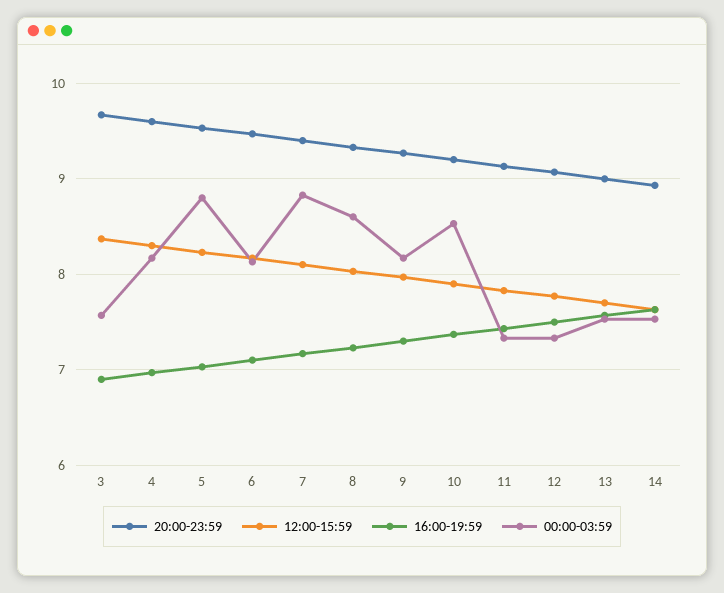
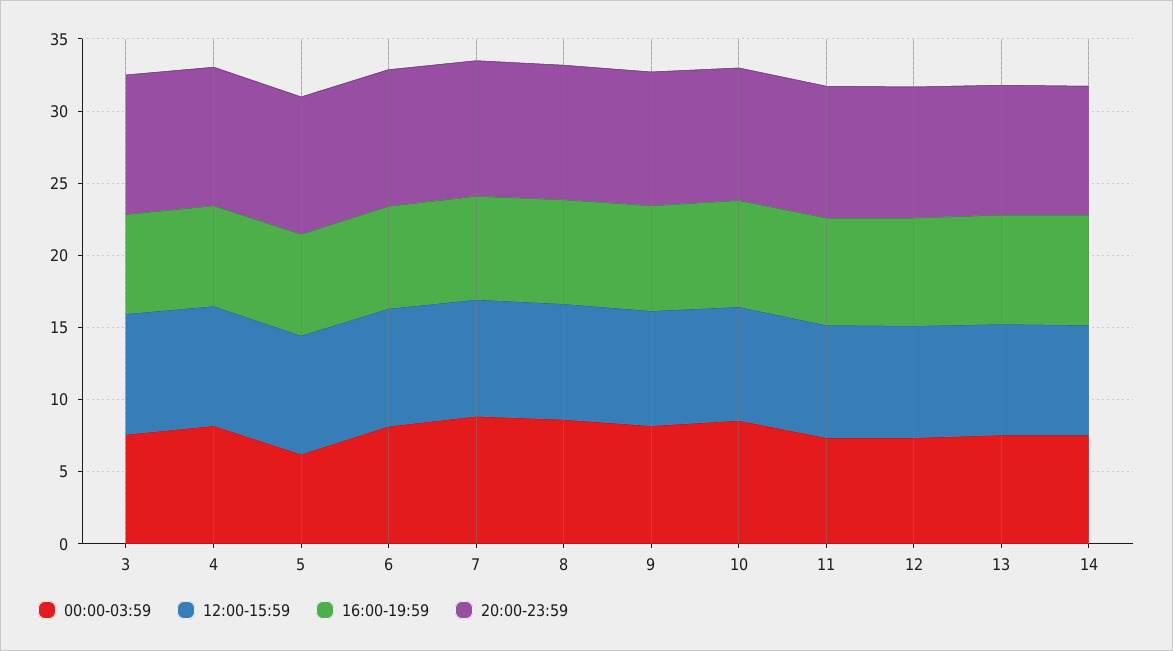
  {
    "20:00-23:59": {
      "3": 9.7,
      "4": 9.6,
      "5": 9.5,
      "6": 9.5,
      "7": 9.4,
      "8": 9.3,
      "9": 9.3,
      "10": 9.2,
      "11": 9.1,
      "12": 9.1,
      "13": 9,
      "14": 8.9
    },
    "12:00-15:59": {
      "3": 8.4,
      "4": 8.3,
      "5": 8.2,
      "6": 8.2,
      "7": 8.1,
      "8": 8,
      "9": 8,
      "10": 7.9,
      "11": 7.8,
      "12": 7.8,
      "13": 7.7,
      "14": 7.6
    },
    "16:00-19:59": {
      "3": 6.9,
      "4": 7,
      "5": 7,
      "6": 7.1,
      "7": 7.2,
      "8": 7.2,
      "9": 7.3,
      "10": 7.4,
      "11": 7.4,
      "12": 7.5,
      "13": 7.6,
      "14": 7.6
    },
    "00:00-03:59": {
      "3": 7.6,
      "4": 8.2,
-     "5": 8.8,
+     "5": 6,
      "6": 8.1,
      "7": 8.8,
      "8": 8.6,
      "9": 8.2,
      "10": 8.5,
      "11": 7.3,
      "12": 7.3,
      "13": 7.5,
      "14": 7.5
    }
  }

